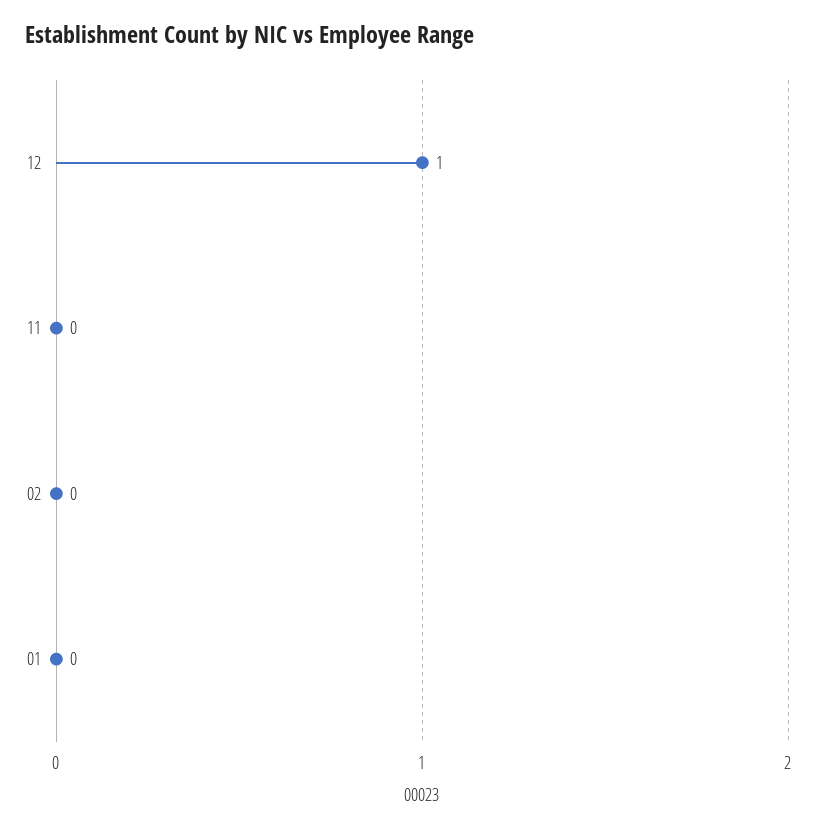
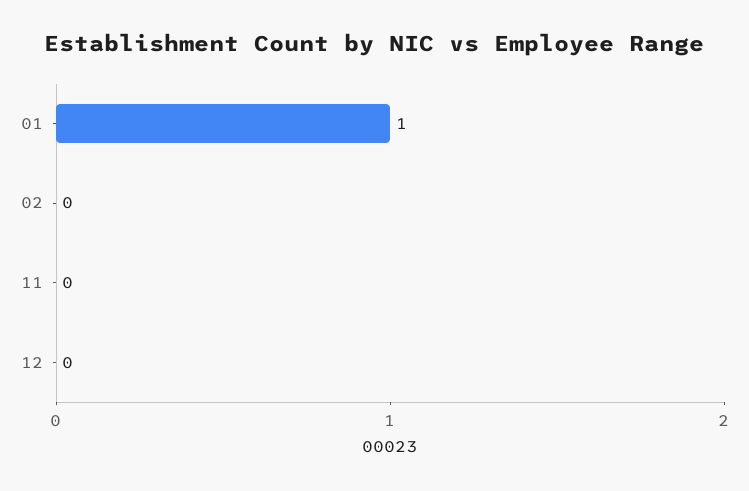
  {
-   "12": 1,
+   "12": 0,
    "11": 0,
    "02": 0,
-   "01": 0
+   "01": 1
  }

